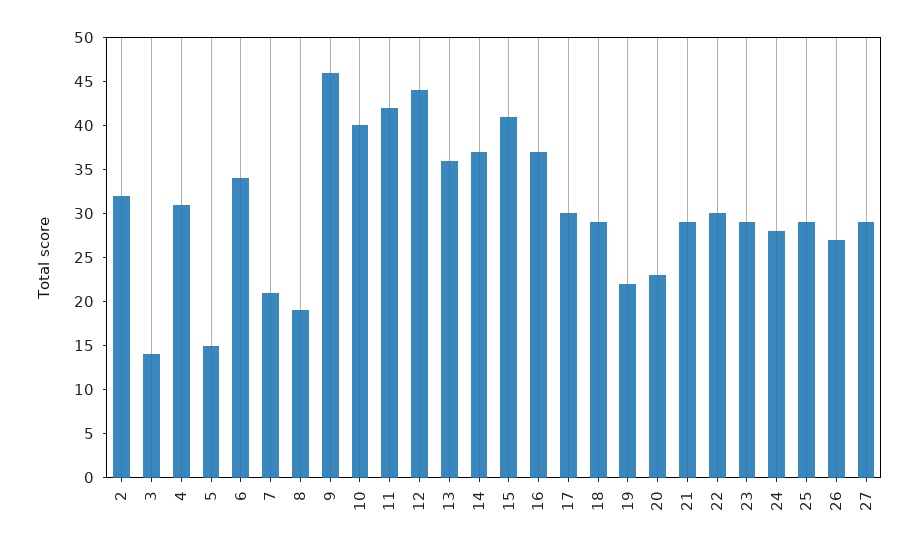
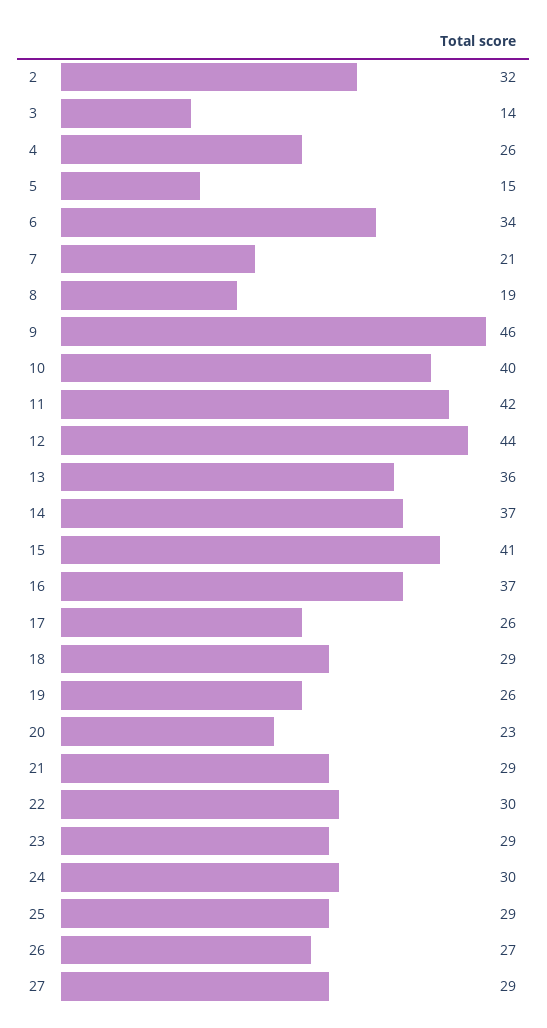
  {
    "2": 32,
    "3": 14,
-   "4": 31,
+   "4": 26,
    "5": 15,
    "6": 34,
    "7": 21,
    "8": 19,
    "9": 46,
    "10": 40,
    "11": 42,
    "12": 44,
    "13": 36,
    "14": 37,
    "15": 41,
    "16": 37,
-   "17": 30,
+   "17": 26,
    "18": 29,
-   "19": 22,
+   "19": 26,
    "20": 23,
    "21": 29,
    "22": 30,
    "23": 29,
-   "24": 28,
+   "24": 30,
    "25": 29,
    "26": 27,
    "27": 29
  }

